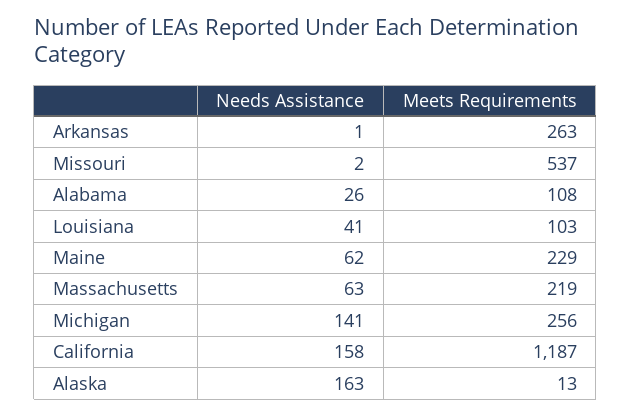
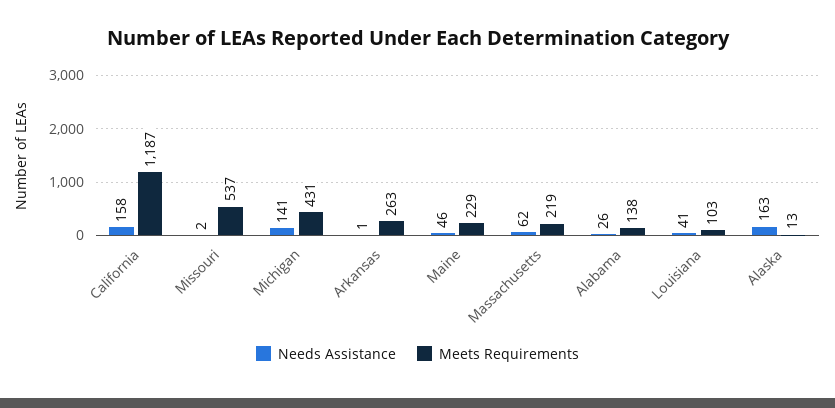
  {
    "Needs Assistance": {
      "Arkansas": 1,
      "Missouri": 2,
      "Alabama": 26,
      "Louisiana": 41,
-     "Maine": 62,
+     "Maine": 46,
-     "Massachusetts": 63,
+     "Massachusetts": 62,
      "Michigan": 141,
      "California": 158,
      "Alaska": 163
    },
    "Meets Requirements": {
      "Arkansas": 263,
      "Missouri": 537,
-     "Alabama": 108,
+     "Alabama": 138,
      "Louisiana": 103,
      "Maine": 229,
      "Massachusetts": 219,
-     "Michigan": 256,
+     "Michigan": 431,
      "California": 1187,
      "Alaska": 13
    }
  }

